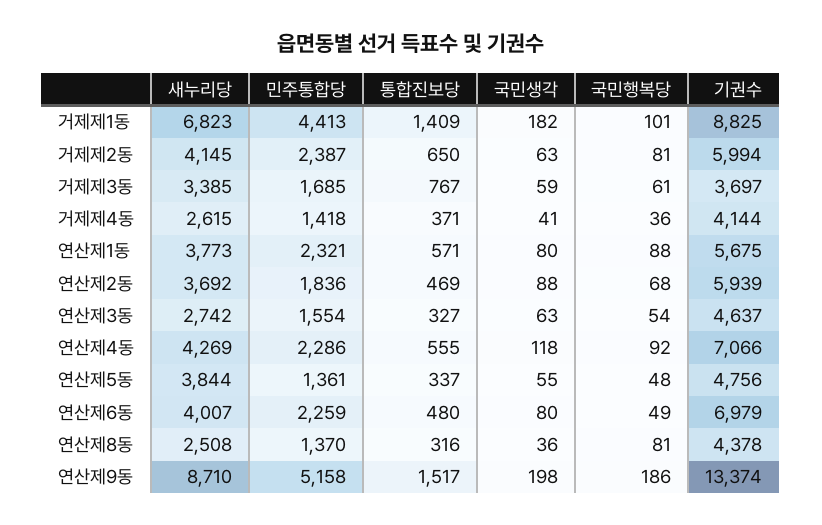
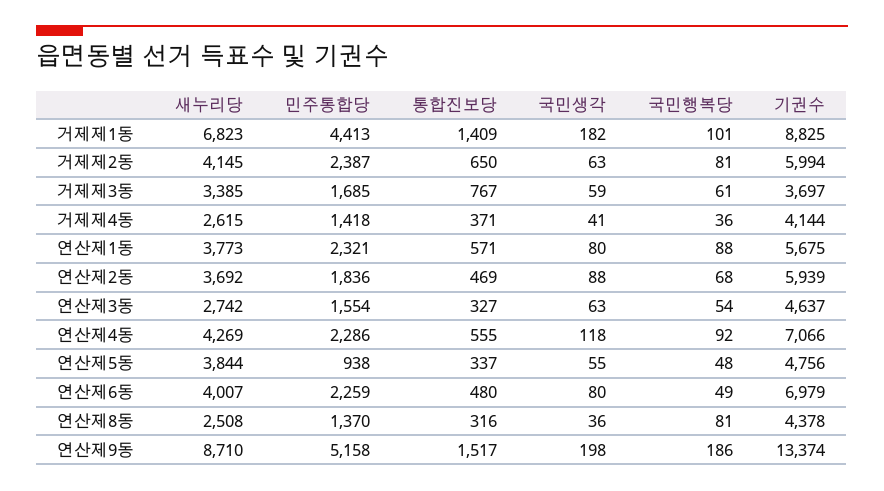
  {
    "새누리당": {
      "거제제1동": 6823,
      "거제제2동": 4145,
      "거제제3동": 3385,
      "거제제4동": 2615,
      "연산제1동": 3773,
      "연산제2동": 3692,
      "연산제3동": 2742,
      "연산제4동": 4269,
      "연산제5동": 3844,
      "연산제6동": 4007,
      "연산제8동": 2508,
      "연산제9동": 8710
    },
    "민주통합당": {
      "거제제1동": 4413,
      "거제제2동": 2387,
      "거제제3동": 1685,
      "거제제4동": 1418,
      "연산제1동": 2321,
      "연산제2동": 1836,
      "연산제3동": 1554,
      "연산제4동": 2286,
-     "연산제5동": 1361,
+     "연산제5동": 938,
      "연산제6동": 2259,
      "연산제8동": 1370,
      "연산제9동": 5158
    },
    "통합진보당": {
      "거제제1동": 1409,
      "거제제2동": 650,
      "거제제3동": 767,
      "거제제4동": 371,
      "연산제1동": 571,
      "연산제2동": 469,
      "연산제3동": 327,
      "연산제4동": 555,
      "연산제5동": 337,
      "연산제6동": 480,
      "연산제8동": 316,
      "연산제9동": 1517
    },
    "국민생각": {
      "거제제1동": 182,
      "거제제2동": 63,
      "거제제3동": 59,
      "거제제4동": 41,
      "연산제1동": 80,
      "연산제2동": 88,
      "연산제3동": 63,
      "연산제4동": 118,
      "연산제5동": 55,
      "연산제6동": 80,
      "연산제8동": 36,
      "연산제9동": 198
    },
    "국민행복당": {
      "거제제1동": 101,
      "거제제2동": 81,
      "거제제3동": 61,
      "거제제4동": 36,
      "연산제1동": 88,
      "연산제2동": 68,
      "연산제3동": 54,
      "연산제4동": 92,
      "연산제5동": 48,
      "연산제6동": 49,
      "연산제8동": 81,
      "연산제9동": 186
    },
    "기권수": {
      "거제제1동": 8825,
      "거제제2동": 5994,
      "거제제3동": 3697,
      "거제제4동": 4144,
      "연산제1동": 5675,
      "연산제2동": 5939,
      "연산제3동": 4637,
      "연산제4동": 7066,
      "연산제5동": 4756,
      "연산제6동": 6979,
      "연산제8동": 4378,
      "연산제9동": 13374
    }
  }

